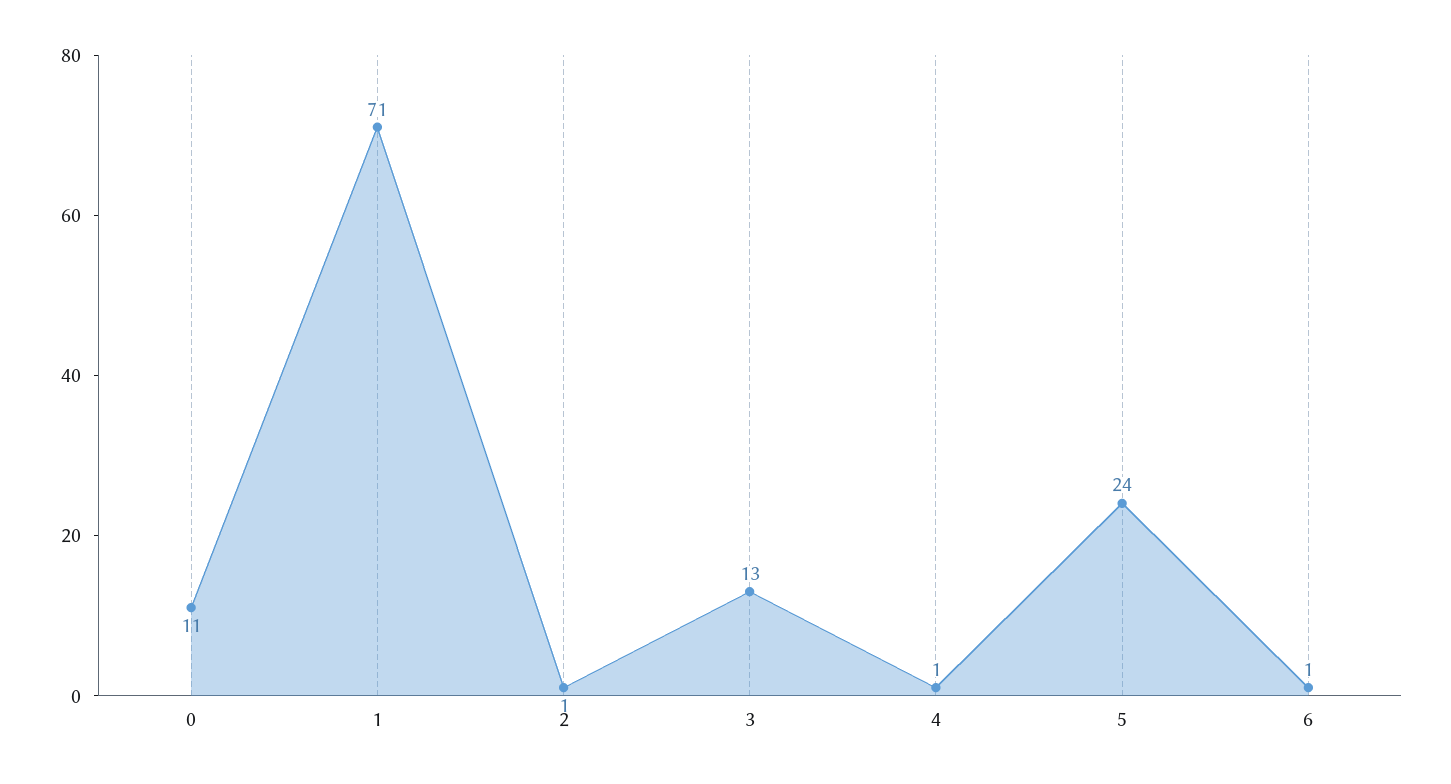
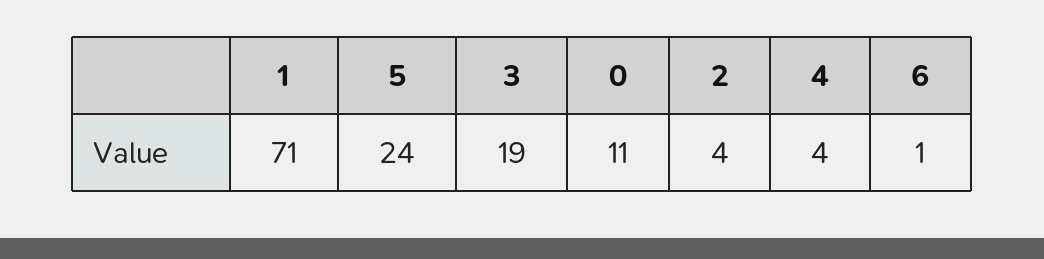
  {
    "0": 11,
    "1": 71,
-   "2": 1,
+   "2": 4,
-   "3": 13,
+   "3": 19,
-   "4": 1,
+   "4": 4,
    "5": 24,
    "6": 1
  }

